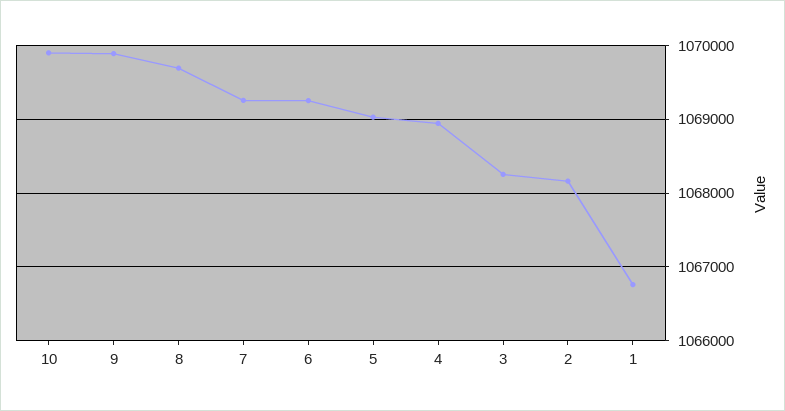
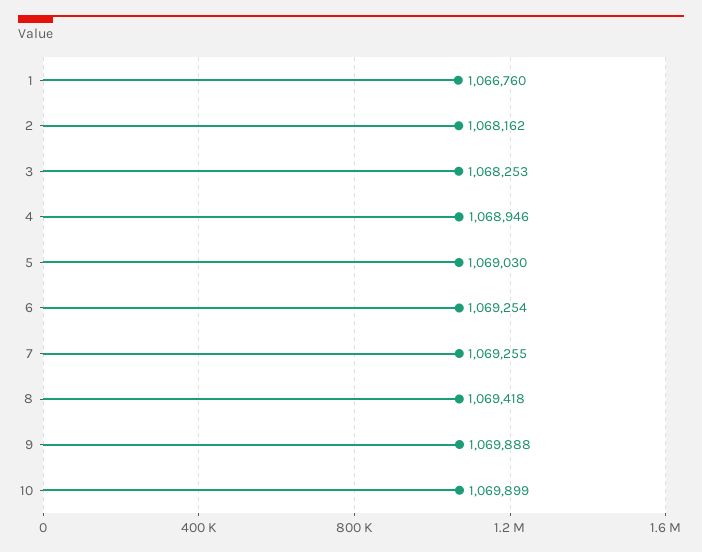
  {
    "10": 1069899,
    "9": 1069888,
-   "8": 1069700,
+   "8": 1069418,
    "7": 1069255,
    "6": 1069254,
    "5": 1069030,
    "4": 1068946,
    "3": 1068253,
    "2": 1068162,
    "1": 1066760
  }

